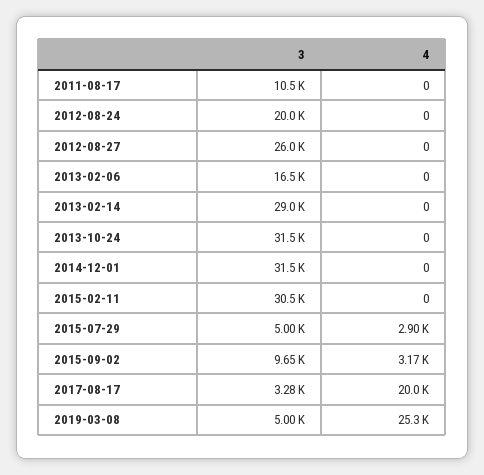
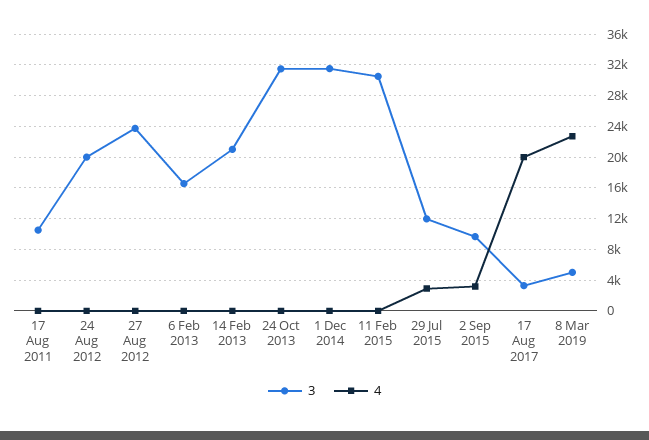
  {
    "3": {
      "2011-08-17": 10500,
      "2012-08-24": 20000,
-     "2012-08-27": 26000,
+     "2012-08-27": 24000,
      "2013-02-06": 16500,
-     "2013-02-14": 29000,
+     "2013-02-14": 21000,
      "2013-10-24": 31500,
      "2014-12-01": 31500,
      "2015-02-11": 30500,
-     "2015-07-29": 5000,
+     "2015-07-29": 12000,
      "2015-09-02": 9650,
      "2017-08-17": 3280,
      "2019-03-08": 5000
    },
    "4": {
      "2011-08-17": 0,
      "2012-08-24": 0,
      "2012-08-27": 0,
      "2013-02-06": 0,
      "2013-02-14": 0,
      "2013-10-24": 0,
      "2014-12-01": 0,
      "2015-02-11": 0,
      "2015-07-29": 2900,
      "2015-09-02": 3170,
      "2017-08-17": 20000,
-     "2019-03-08": 25300
+     "2019-03-08": 23000
    }
  }

